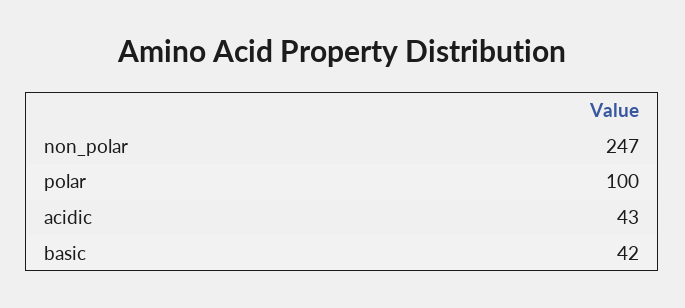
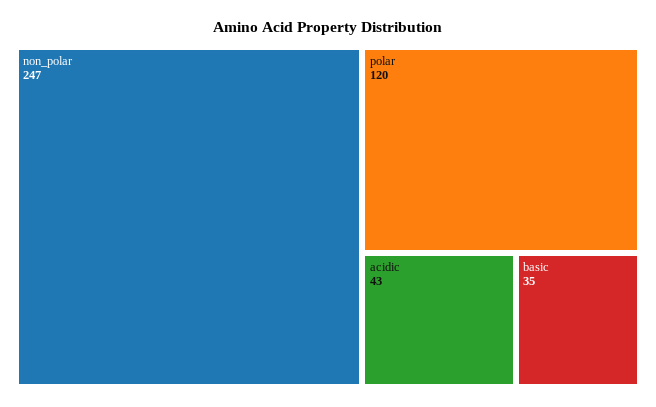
  {
    "non_polar": 247,
-   "polar": 100,
+   "polar": 120,
    "acidic": 43,
-   "basic": 42
+   "basic": 35
  }

